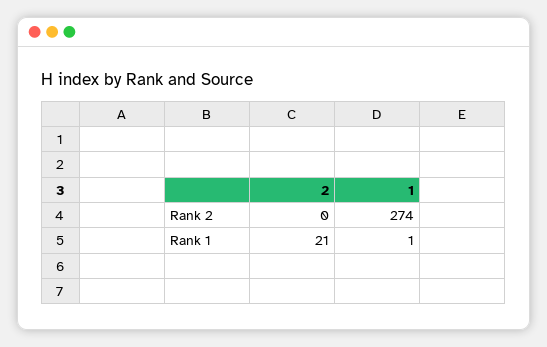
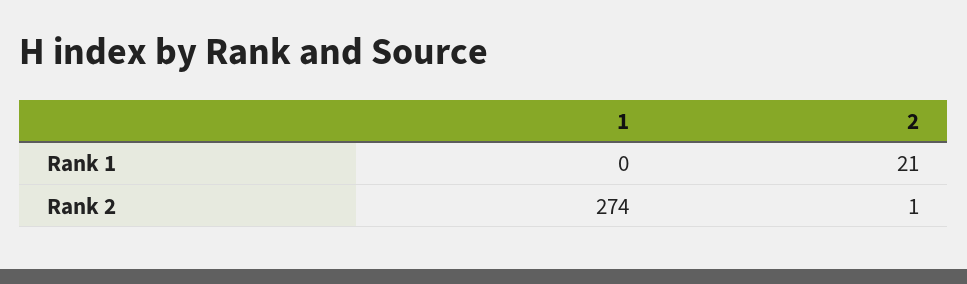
  {
    "2": {
-     "Rank 2": 0,
+     "Rank 2": 1,
      "Rank 1": 21
    },
    "1": {
      "Rank 2": 274,
-     "Rank 1": 1
+     "Rank 1": 0
    }
  }

